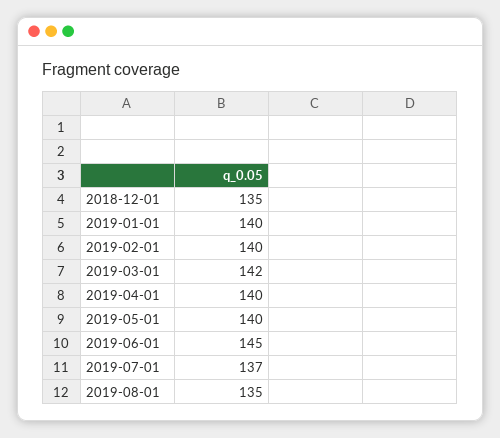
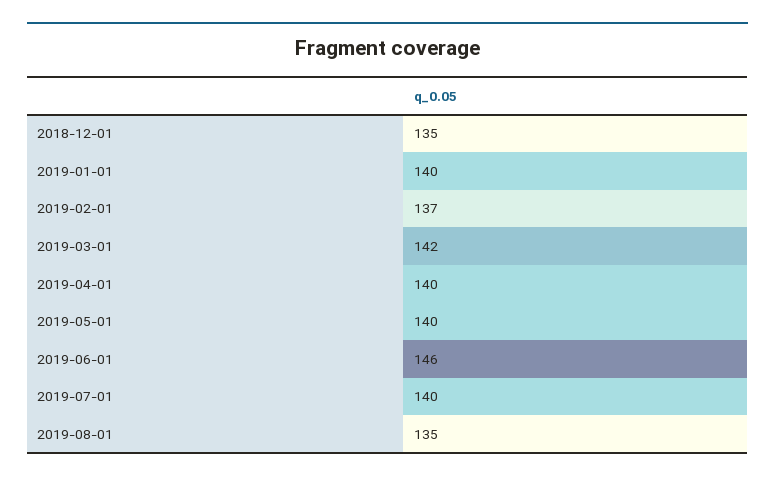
  {
    "2018-12-01": 135,
    "2019-01-01": 140,
-   "2019-02-01": 140,
+   "2019-02-01": 137,
    "2019-03-01": 142,
    "2019-04-01": 140,
    "2019-05-01": 140,
-   "2019-06-01": 145,
+   "2019-06-01": 146,
-   "2019-07-01": 137,
+   "2019-07-01": 140,
    "2019-08-01": 135
  }

